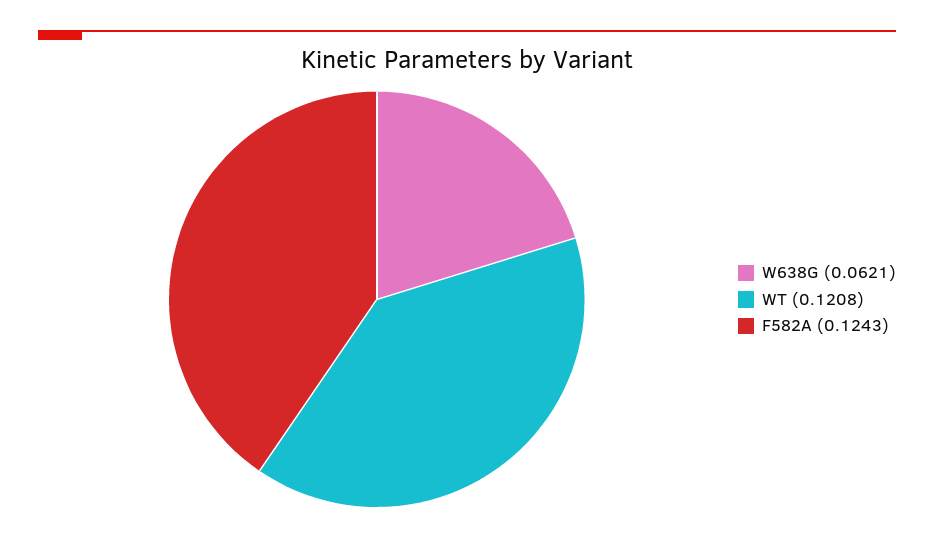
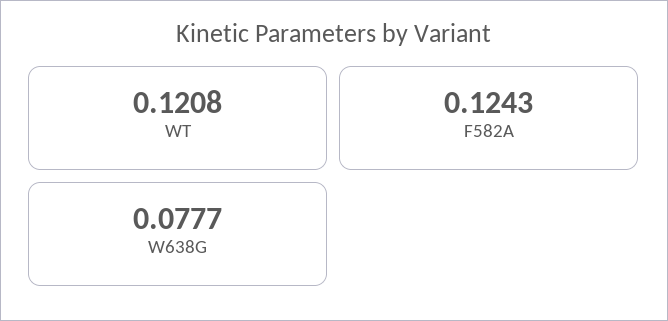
  {
-   "W638G": 0.0621,
+   "W638G": 0.0777,
    "WT": 0.1208,
    "F582A": 0.1243
  }

